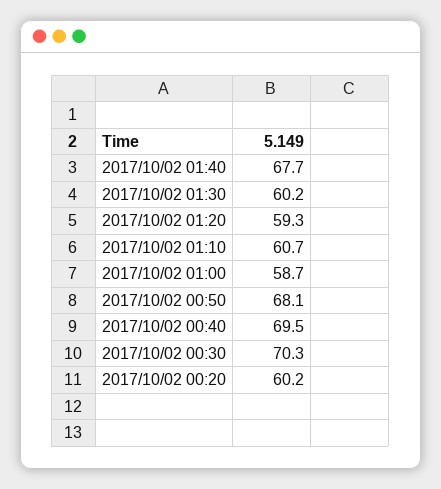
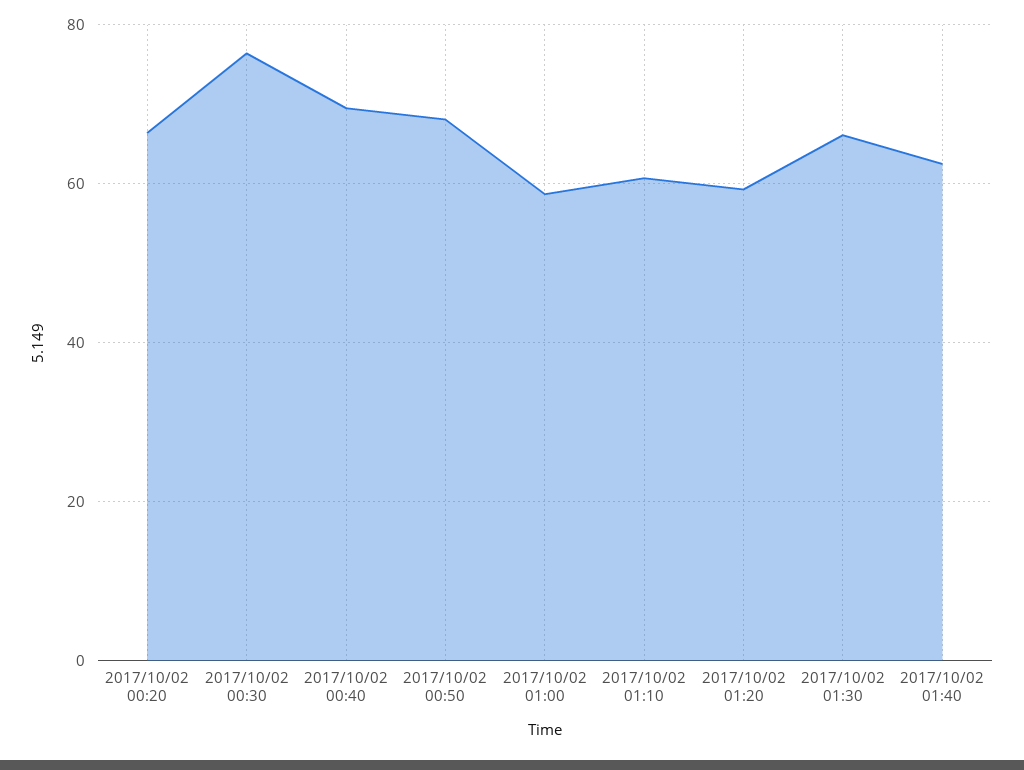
  {
-   "2017/10/02 01:40": 67.7,
+   "2017/10/02 01:40": 62,
-   "2017/10/02 01:30": 60.2,
+   "2017/10/02 01:30": 66,
    "2017/10/02 01:20": 59.3,
    "2017/10/02 01:10": 60.7,
    "2017/10/02 01:00": 58.7,
    "2017/10/02 00:50": 68.1,
    "2017/10/02 00:40": 69.5,
-   "2017/10/02 00:30": 70.3,
+   "2017/10/02 00:30": 76,
-   "2017/10/02 00:20": 60.2
+   "2017/10/02 00:20": 66
  }

